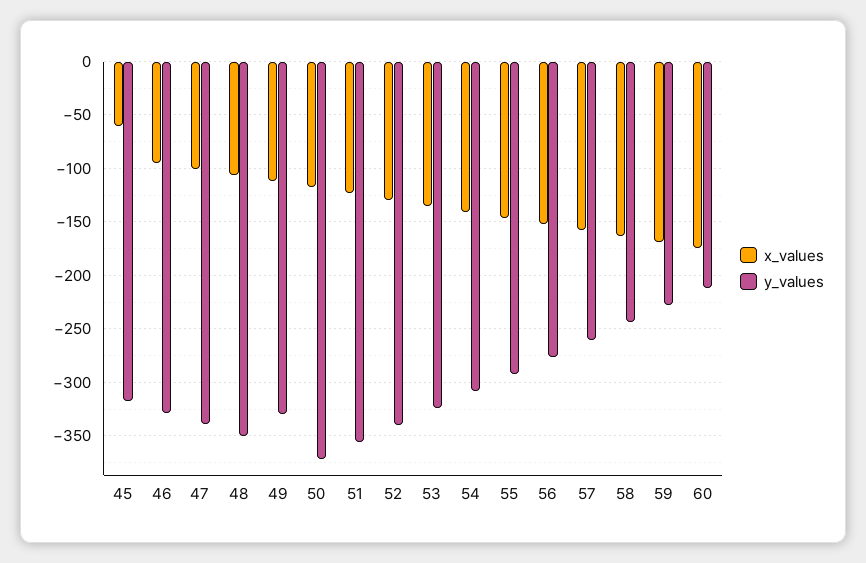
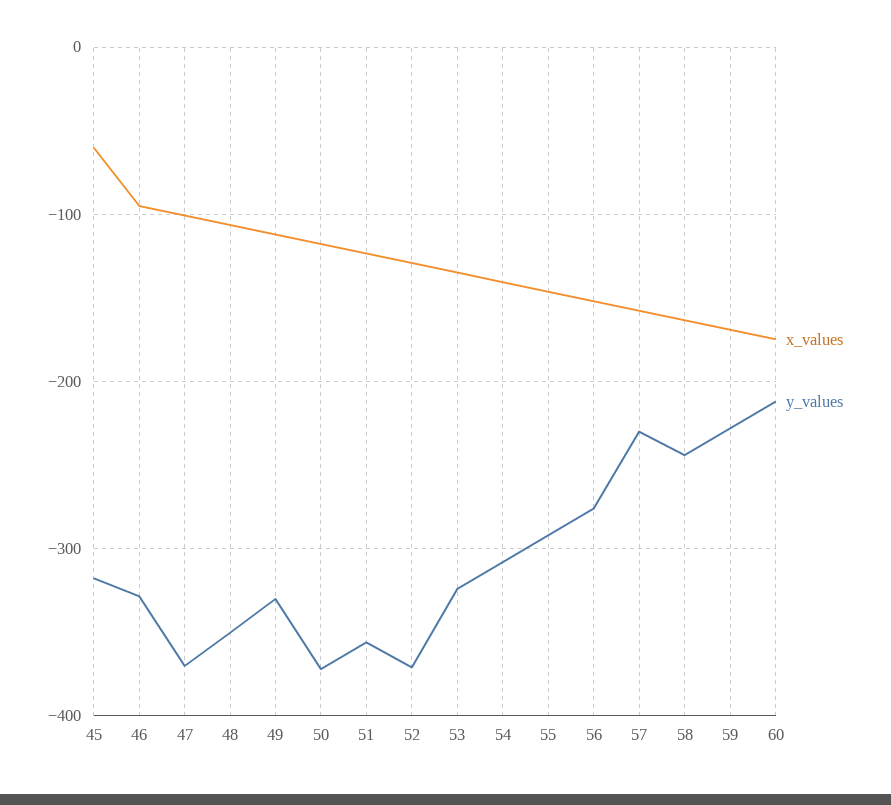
  {
    "x_values": {
      "45": -60,
      "46": -90,
      "47": -100,
      "48": -110,
      "49": -110,
      "50": -120,
      "51": -120,
      "52": -130,
      "53": -130,
      "54": -140,
      "55": -150,
      "56": -150,
      "57": -160,
      "58": -160,
      "59": -170,
      "60": -170
    },
    "y_values": {
      "45": -320,
      "46": -330,
-     "47": -340,
+     "47": -370,
      "48": -350,
      "49": -330,
      "50": -370,
      "51": -360,
-     "52": -340,
+     "52": -370,
      "53": -320,
      "54": -310,
      "55": -290,
      "56": -280,
-     "57": -260,
+     "57": -230,
      "58": -240,
      "59": -230,
      "60": -210
    }
  }

